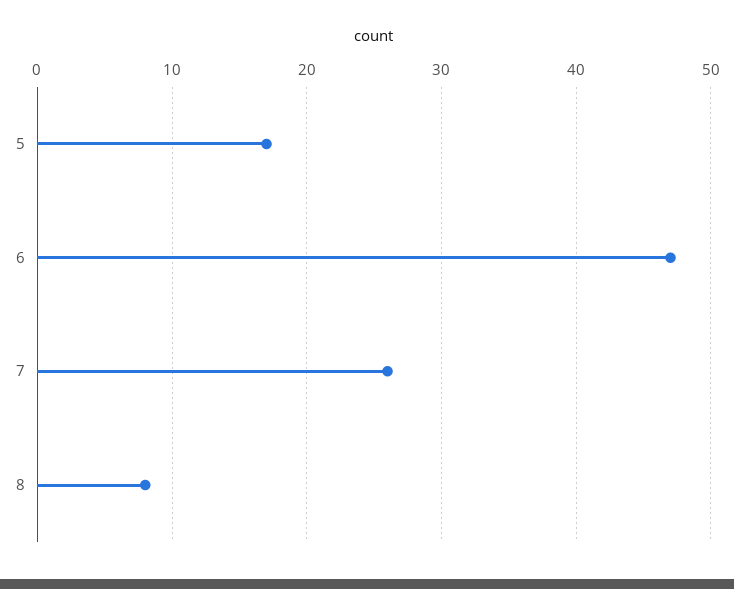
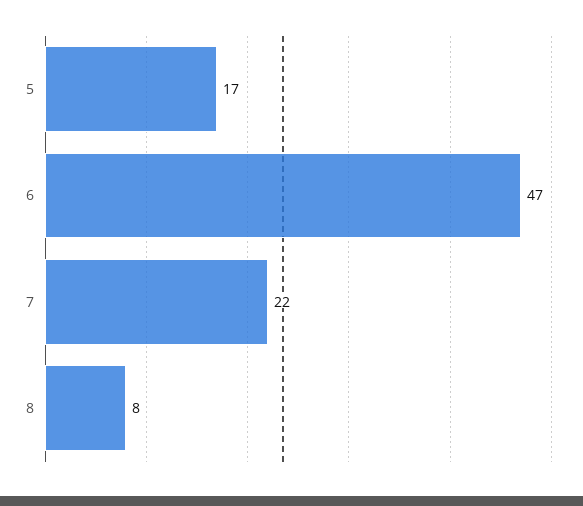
  {
    "5": 17,
    "6": 47,
-   "7": 26,
+   "7": 22,
    "8": 8
  }

